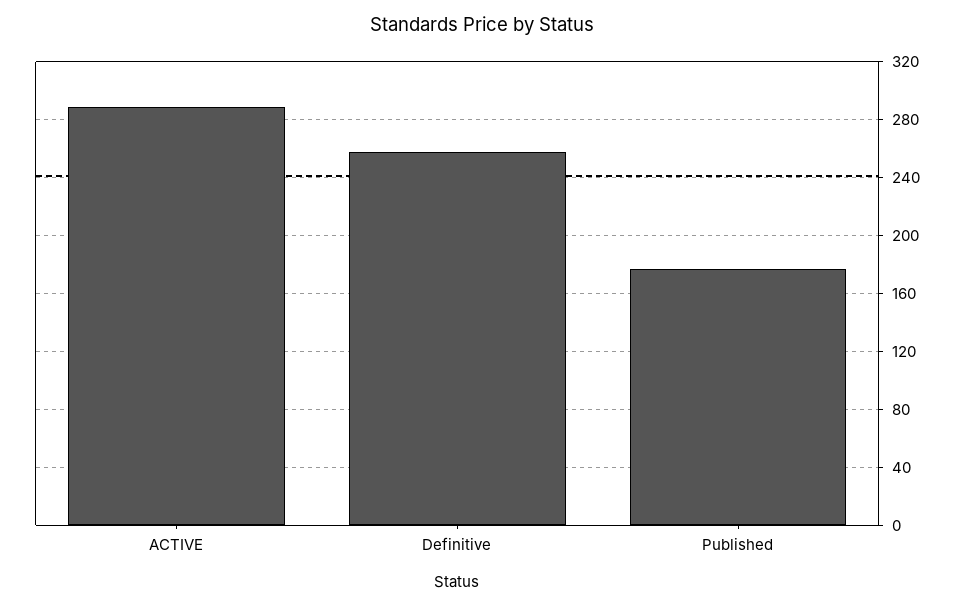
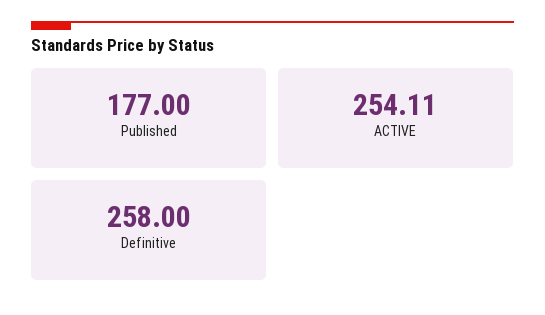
  {
-   "ACTIVE": 290,
+   "ACTIVE": 254.11,
    "Definitive": 258,
    "Published": 177
  }

